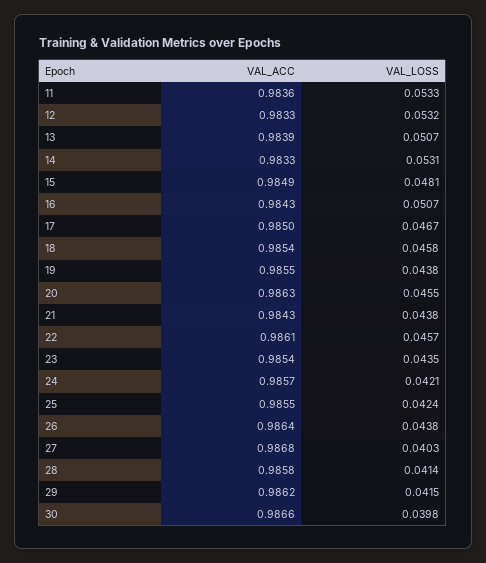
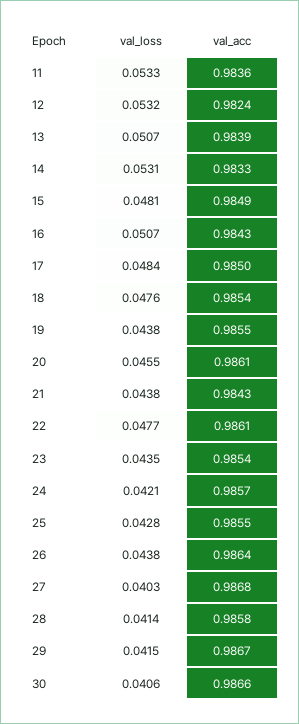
  {
    "VAL_ACC": {
      "11": 0.9836,
-     "12": 0.9833,
+     "12": 0.9824,
      "13": 0.9839,
      "14": 0.9833,
      "15": 0.9849,
      "16": 0.9843,
      "17": 0.985,
      "18": 0.9854,
      "19": 0.9855,
-     "20": 0.9863,
+     "20": 0.9861,
      "21": 0.9843,
      "22": 0.9861,
      "23": 0.9854,
      "24": 0.9857,
      "25": 0.9855,
      "26": 0.9864,
      "27": 0.9868,
      "28": 0.9858,
-     "29": 0.9862,
+     "29": 0.9867,
      "30": 0.9866
    },
    "VAL_LOSS": {
      "11": 0.0533,
      "12": 0.0532,
      "13": 0.0507,
      "14": 0.0531,
      "15": 0.0481,
      "16": 0.0507,
-     "17": 0.0467,
+     "17": 0.0484,
-     "18": 0.0458,
+     "18": 0.0476,
      "19": 0.0438,
      "20": 0.0455,
      "21": 0.0438,
-     "22": 0.0457,
+     "22": 0.0477,
      "23": 0.0435,
      "24": 0.0421,
-     "25": 0.0424,
+     "25": 0.0428,
      "26": 0.0438,
      "27": 0.0403,
      "28": 0.0414,
      "29": 0.0415,
-     "30": 0.0398
+     "30": 0.0406
    }
  }

